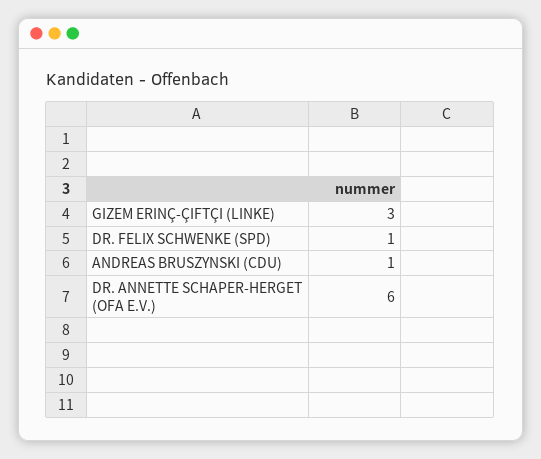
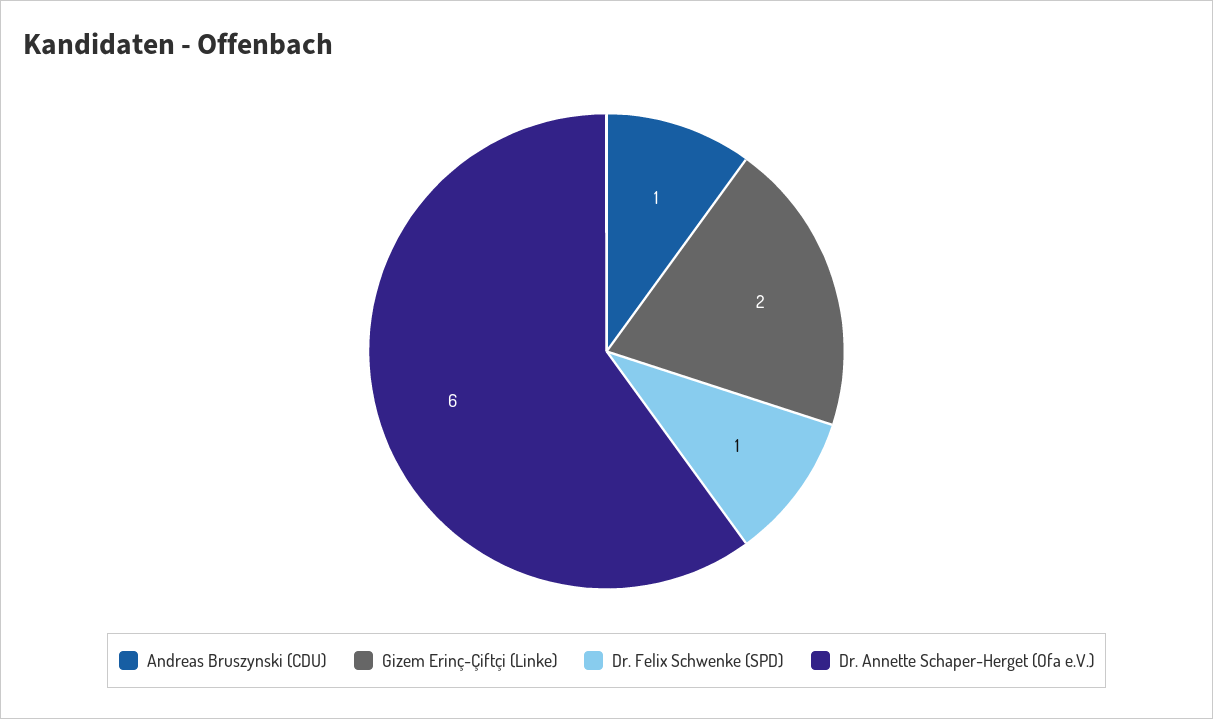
  {
-   "GIZEM ERINÇ-ÇIFTÇI (LINKE)": 3,
+   "GIZEM ERINÇ-ÇIFTÇI (LINKE)": 2,
    "DR. FELIX SCHWENKE (SPD)": 1,
    "ANDREAS BRUSZYNSKI (CDU)": 1,
    "DR. ANNETTE SCHAPER-HERGET (OFA E.V.)": 6
  }

